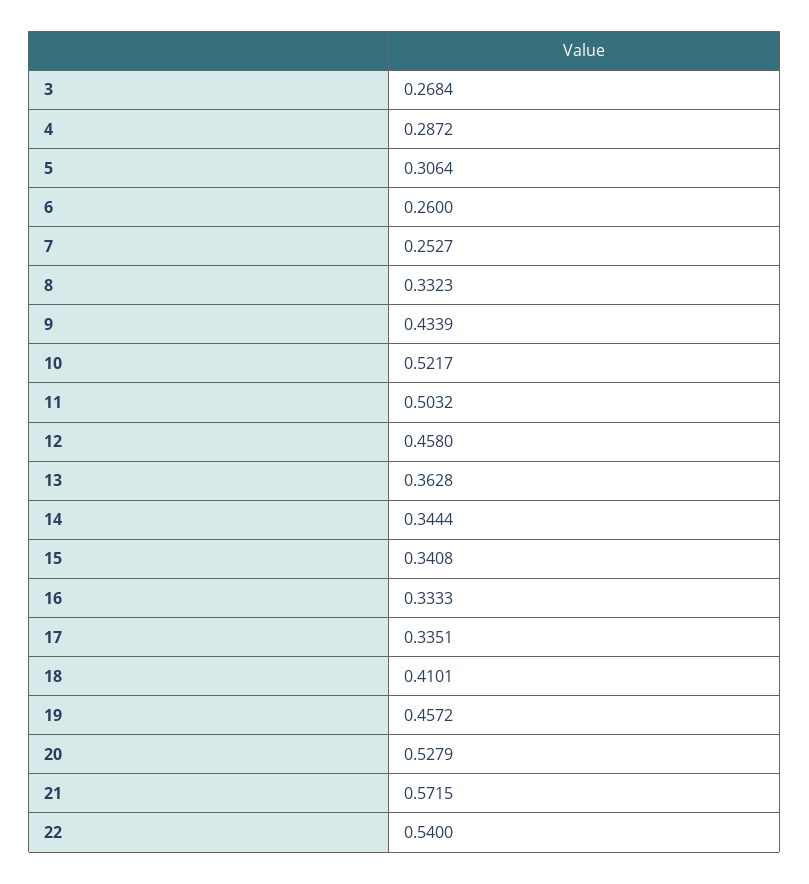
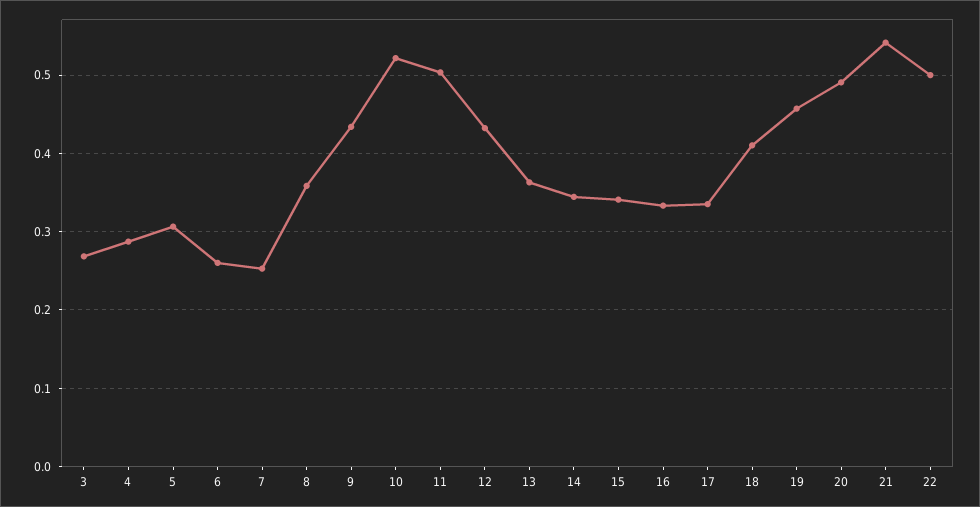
  {
    "3": 0.2684,
    "4": 0.2872,
    "5": 0.3064,
    "6": 0.26,
    "7": 0.2527,
-   "8": 0.3323,
+   "8": 0.36,
    "9": 0.4339,
    "10": 0.5217,
    "11": 0.5032,
-   "12": 0.458,
+   "12": 0.43,
    "13": 0.3628,
    "14": 0.3444,
    "15": 0.3408,
    "16": 0.3333,
    "17": 0.3351,
    "18": 0.4101,
    "19": 0.4572,
-   "20": 0.5279,
+   "20": 0.49,
-   "21": 0.5715,
+   "21": 0.54,
-   "22": 0.54
+   "22": 0.5
  }

